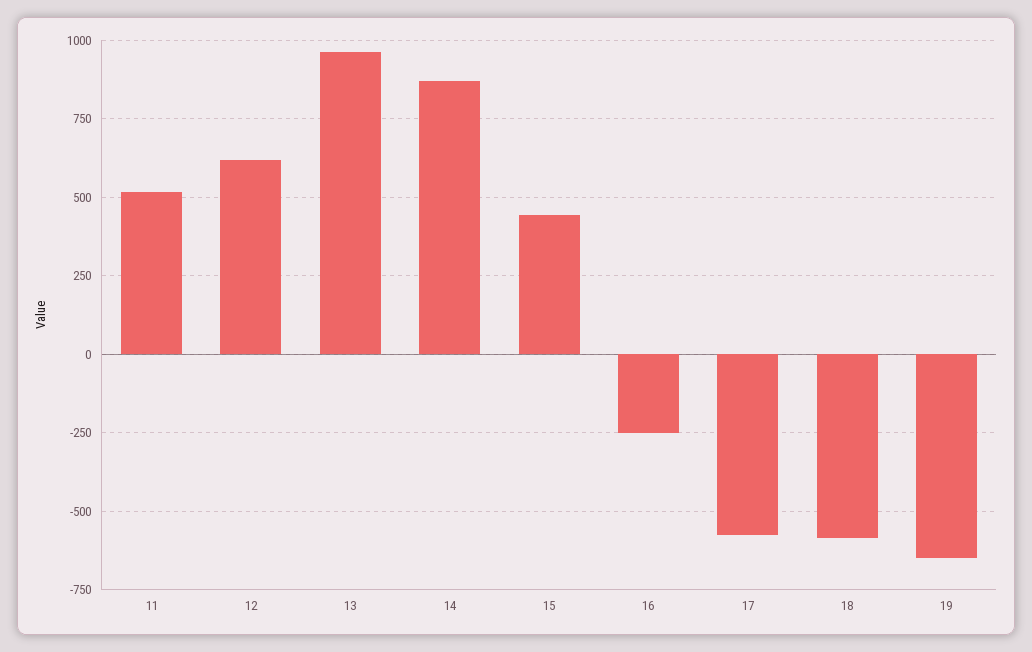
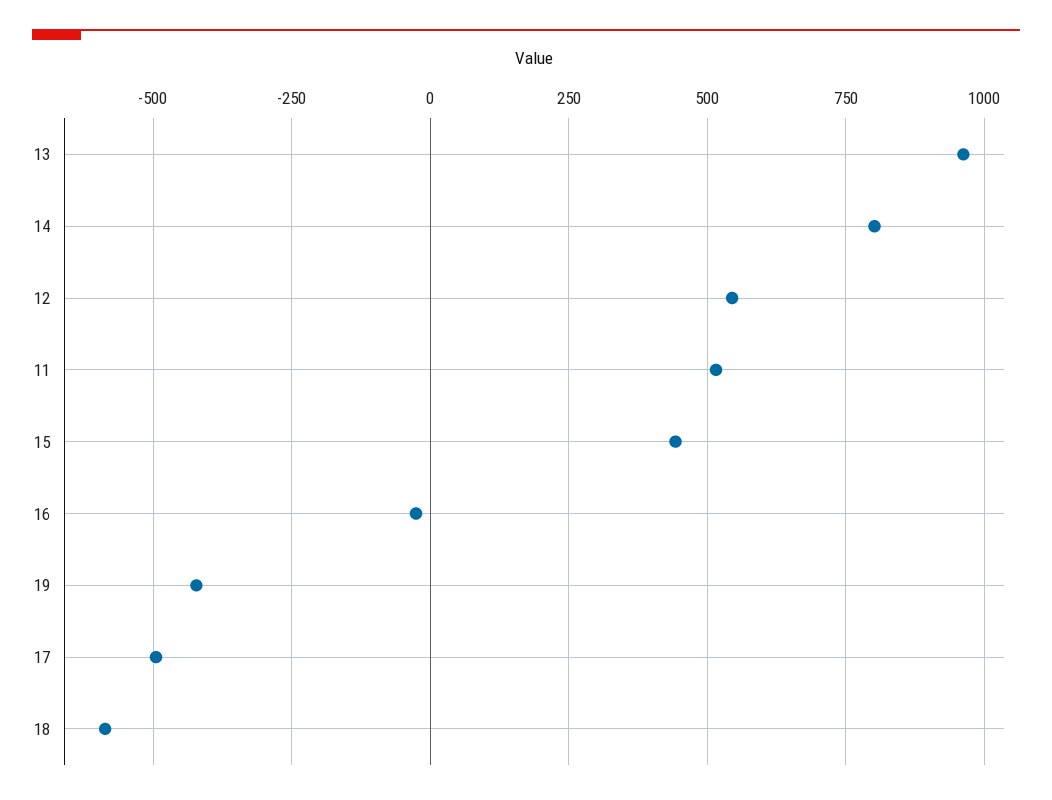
  {
    "11": 525,
-   "12": 625,
+   "12": 550,
    "13": 975,
-   "14": 875,
+   "14": 800,
    "15": 450,
-   "16": -250,
+   "16": -25,
-   "17": -575,
+   "17": -500,
    "18": -575,
-   "19": -650
+   "19": -425
  }

